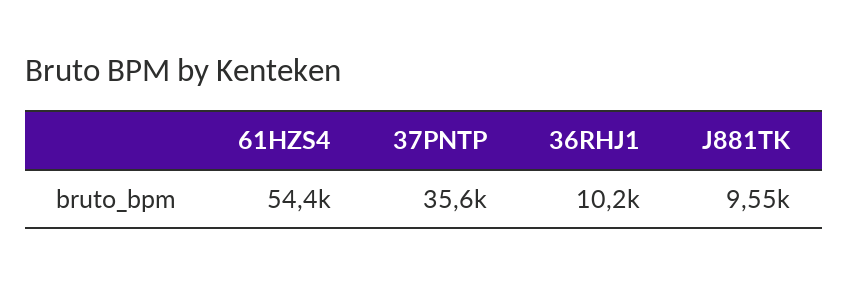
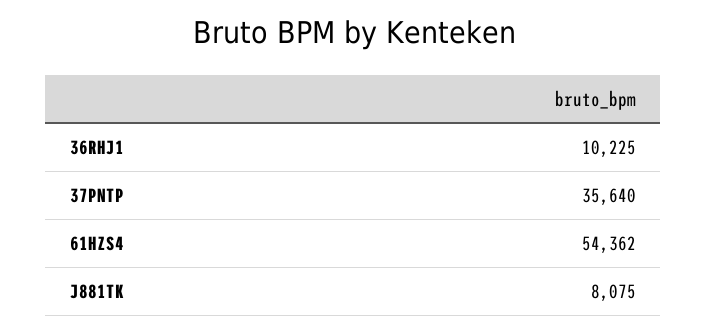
  {
    "61HZS4": 54362,
    "37PNTP": 35640,
    "36RHJ1": 10225,
-   "J881TK": 9550
+   "J881TK": 8075
  }

